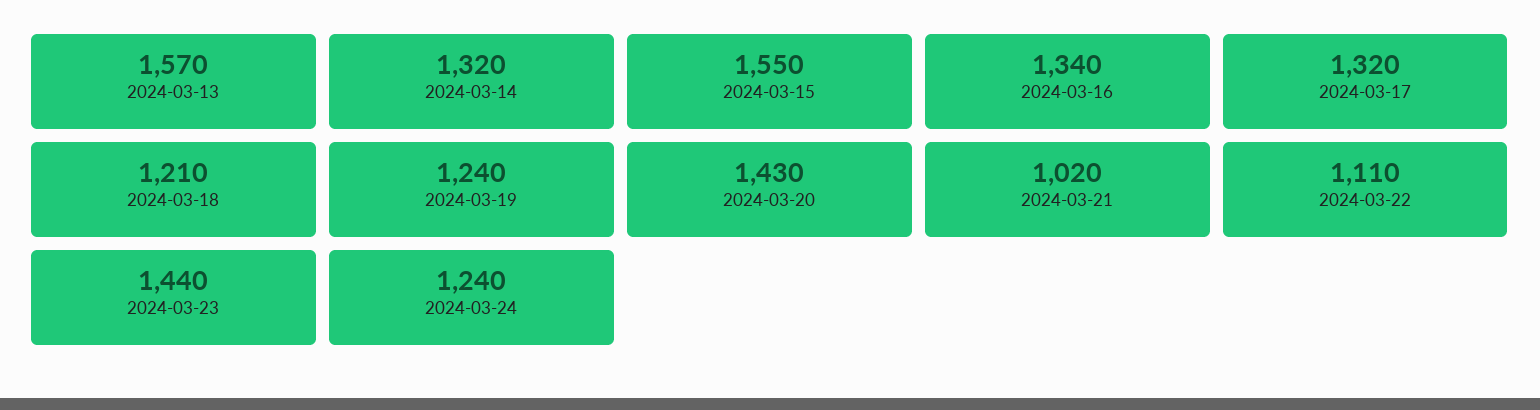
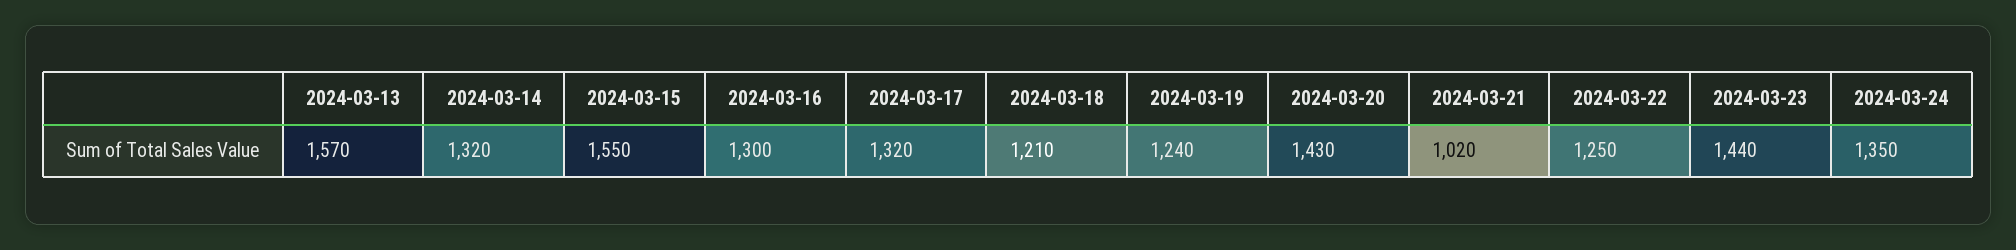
  {
    "2024-03-13": 1570,
    "2024-03-14": 1320,
    "2024-03-15": 1550,
-   "2024-03-16": 1340,
+   "2024-03-16": 1300,
    "2024-03-17": 1320,
    "2024-03-18": 1210,
    "2024-03-19": 1240,
    "2024-03-20": 1430,
    "2024-03-21": 1020,
-   "2024-03-22": 1110,
+   "2024-03-22": 1250,
    "2024-03-23": 1440,
-   "2024-03-24": 1240
+   "2024-03-24": 1350
  }

